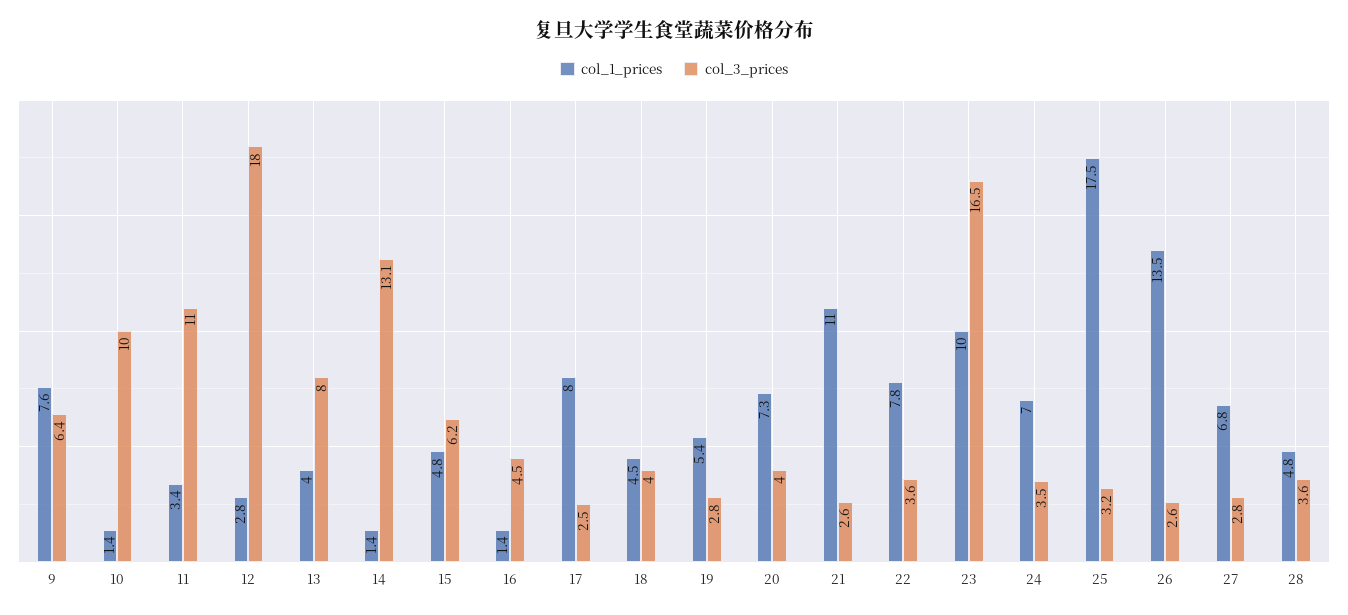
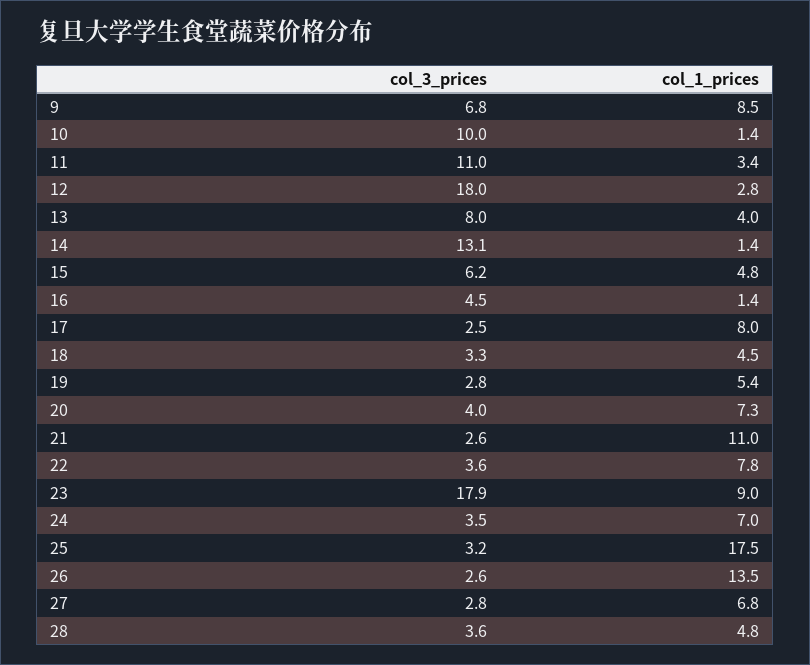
  {
    "col_1_prices": {
-     "9": 7.6,
+     "9": 8.5,
      "10": 1.4,
      "11": 3.4,
      "12": 2.8,
      "13": 4,
      "14": 1.4,
      "15": 4.8,
      "16": 1.4,
      "17": 8,
      "18": 4.5,
      "19": 5.4,
      "20": 7.3,
      "21": 11,
      "22": 7.8,
-     "23": 10,
+     "23": 9,
      "24": 7,
      "25": 17.5,
      "26": 13.5,
      "27": 6.8,
      "28": 4.8
    },
    "col_3_prices": {
-     "9": 6.4,
+     "9": 6.8,
      "10": 10,
      "11": 11,
      "12": 18,
      "13": 8,
      "14": 13.1,
      "15": 6.2,
      "16": 4.5,
      "17": 2.5,
-     "18": 4,
+     "18": 3.3,
      "19": 2.8,
      "20": 4,
      "21": 2.6,
      "22": 3.6,
-     "23": 16.5,
+     "23": 17.9,
      "24": 3.5,
      "25": 3.2,
      "26": 2.6,
      "27": 2.8,
      "28": 3.6
    }
  }

